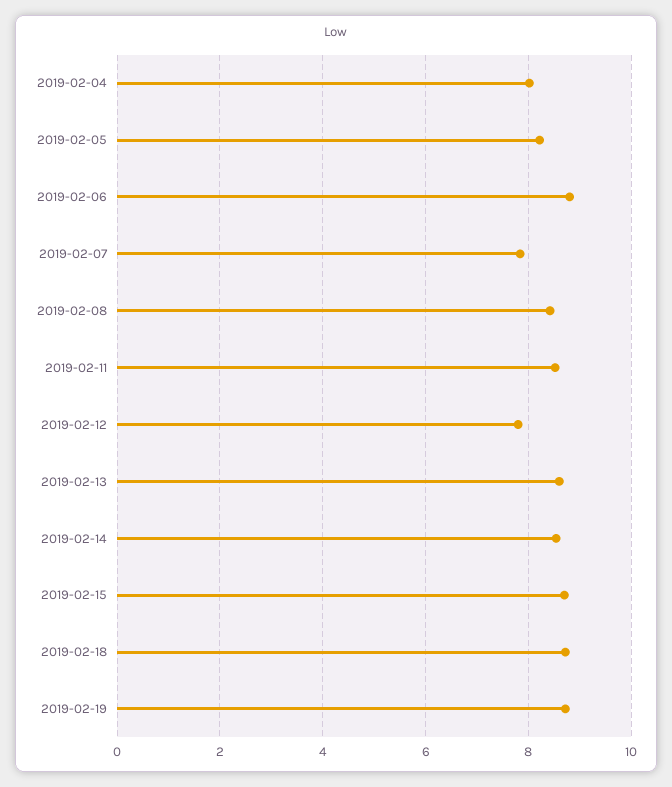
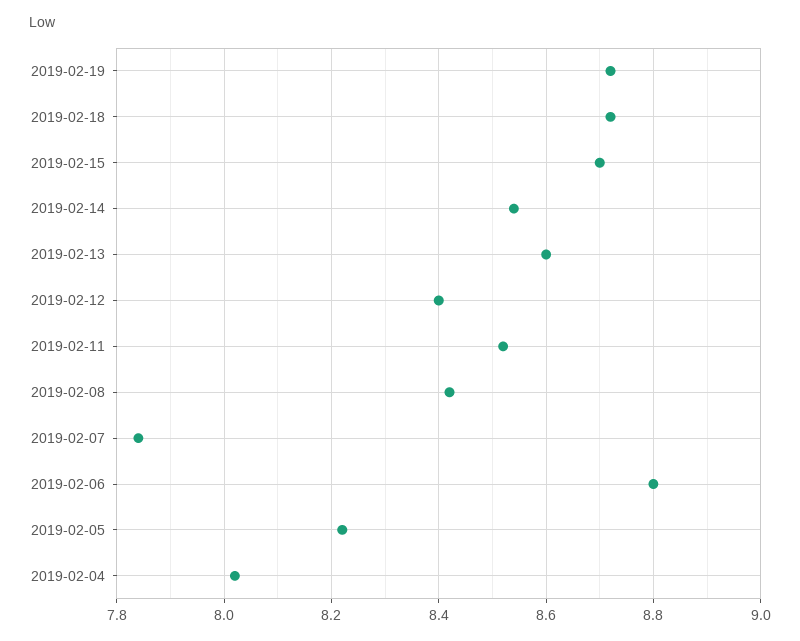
  {
    "2019-02-04": 8,
    "2019-02-05": 8.2,
    "2019-02-06": 8.8,
    "2019-02-07": 7.85,
    "2019-02-08": 8.4,
    "2019-02-11": 8.5,
-   "2019-02-12": 7.8,
+   "2019-02-12": 8.4,
    "2019-02-13": 8.6,
    "2019-02-14": 8.55,
    "2019-02-15": 8.7,
    "2019-02-18": 8.7,
    "2019-02-19": 8.7
  }

